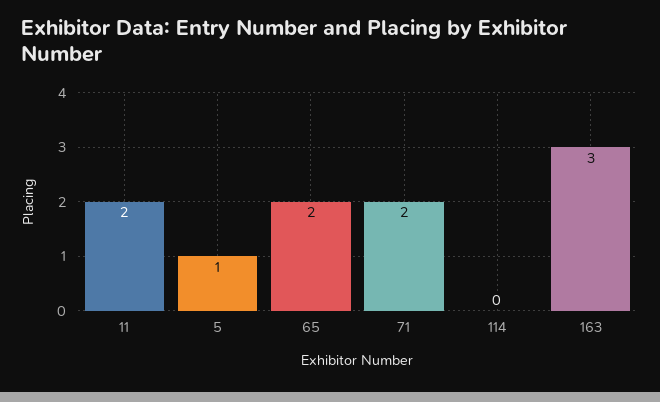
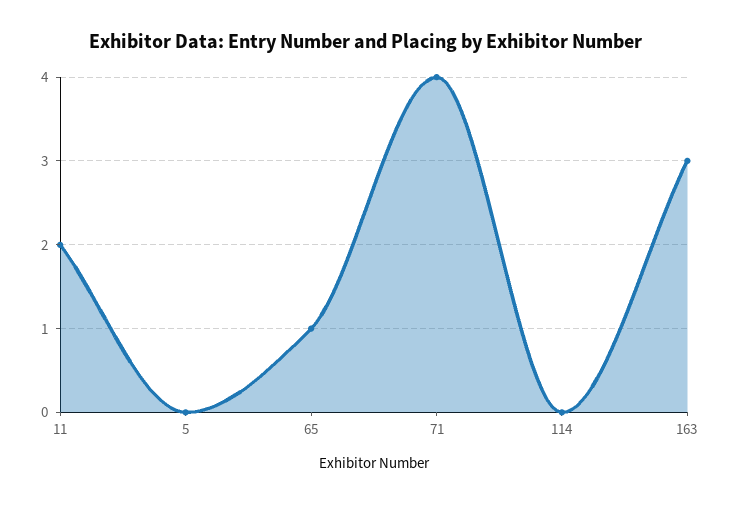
  {
    "11": 2,
-   "5": 1,
+   "5": 0,
-   "65": 2,
+   "65": 1,
-   "71": 2,
+   "71": 4,
    "114": 0,
    "163": 3
  }

